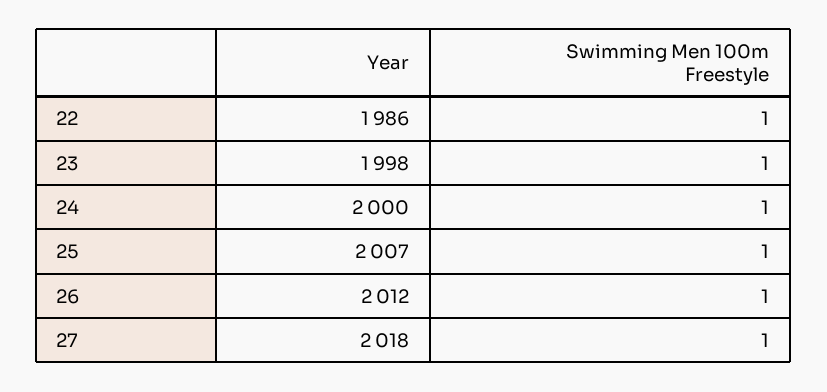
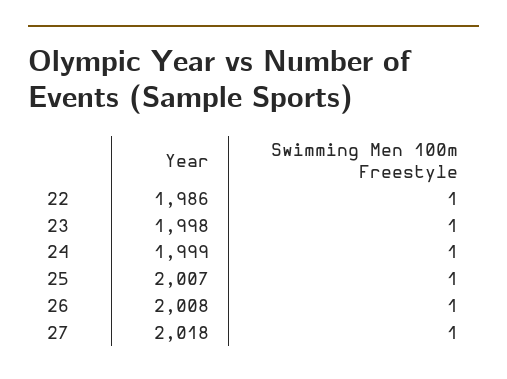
  {
    "Year": {
      "22": 1986,
      "23": 1998,
-     "24": 2000,
+     "24": 1999,
      "25": 2007,
-     "26": 2012,
+     "26": 2008,
      "27": 2018
    },
    "Swimming Men 100m Freestyle": {
      "22": 1,
      "23": 1,
      "24": 1,
      "25": 1,
      "26": 1,
      "27": 1
    }
  }

